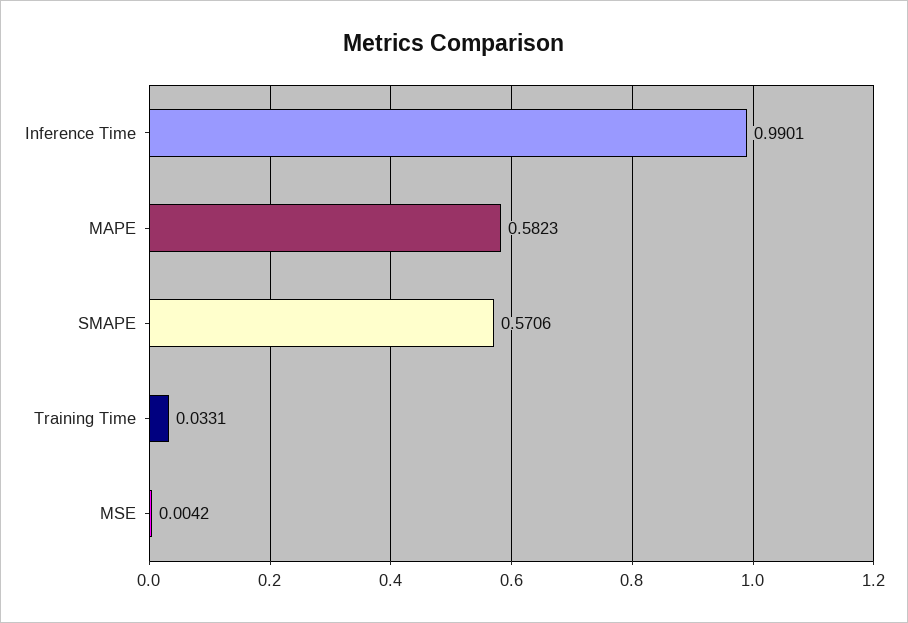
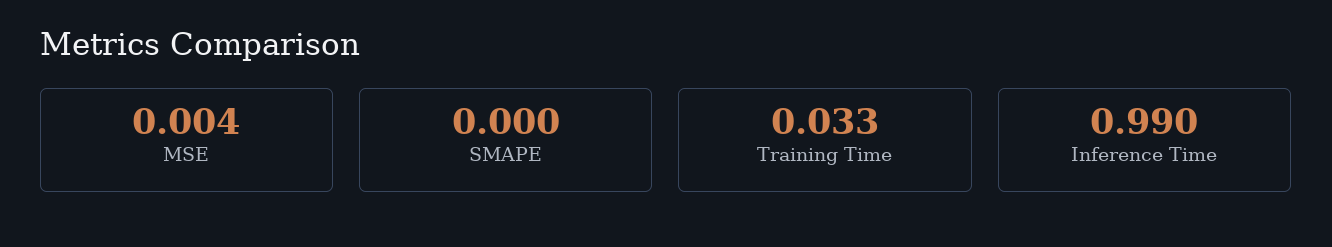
  {
    "Inference Time": 0.9901,
-   "MAPE": 0.5823,
-   "SMAPE": 0.5706,
+   "SMAPE": 0,
    "Training Time": 0.0331,
    "MSE": 0.0042
  }

